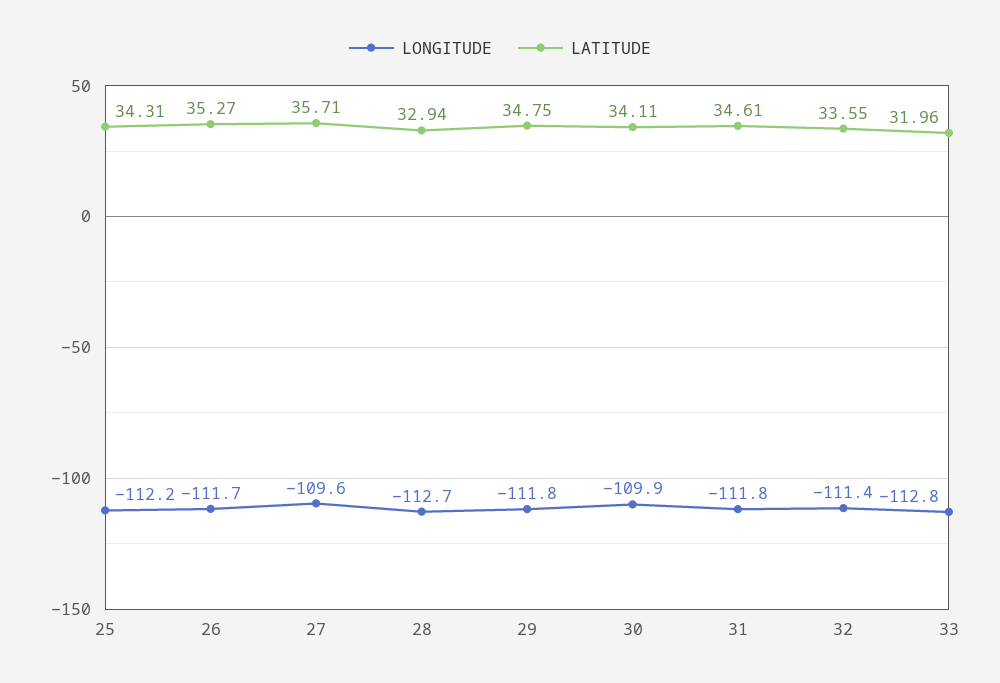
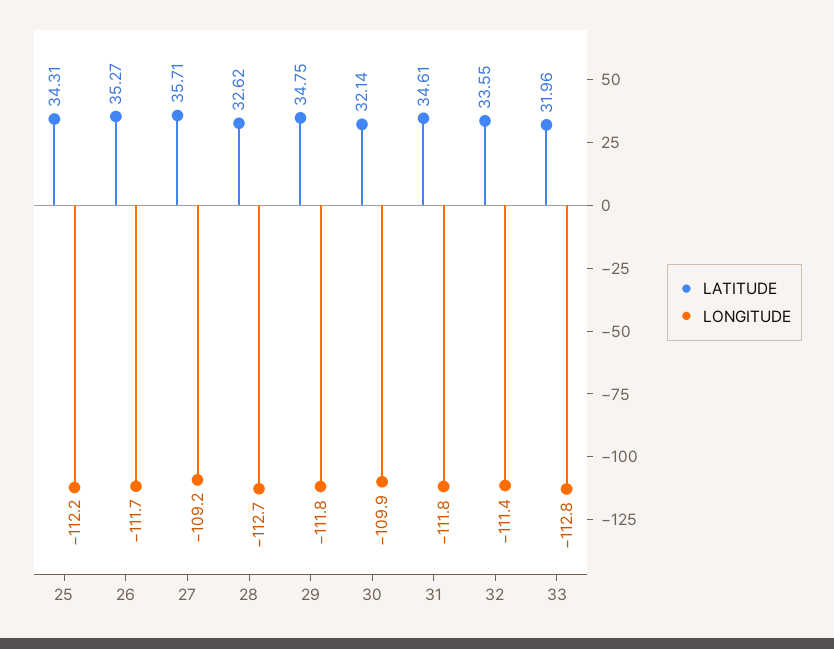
  {
    "LONGITUDE": {
      "25": -112.2,
      "26": -111.7,
-     "27": -109.6,
+     "27": -109.2,
      "28": -112.7,
      "29": -111.8,
      "30": -109.9,
      "31": -111.8,
      "32": -111.4,
      "33": -112.8
    },
    "LATITUDE": {
      "25": 34.31,
      "26": 35.27,
      "27": 35.71,
-     "28": 32.94,
+     "28": 32.62,
      "29": 34.75,
-     "30": 34.11,
+     "30": 32.14,
      "31": 34.61,
      "32": 33.55,
      "33": 31.96
    }
  }

